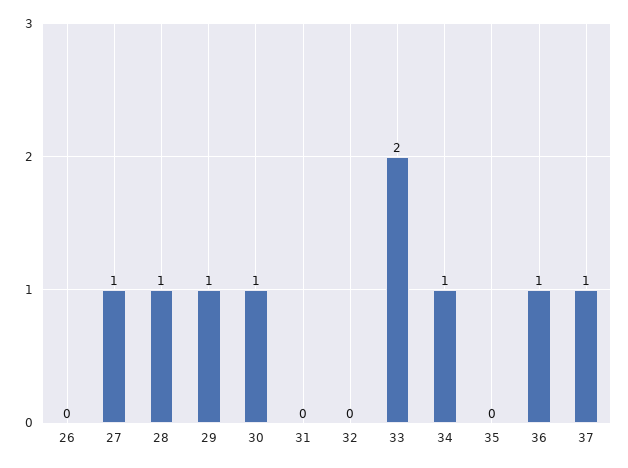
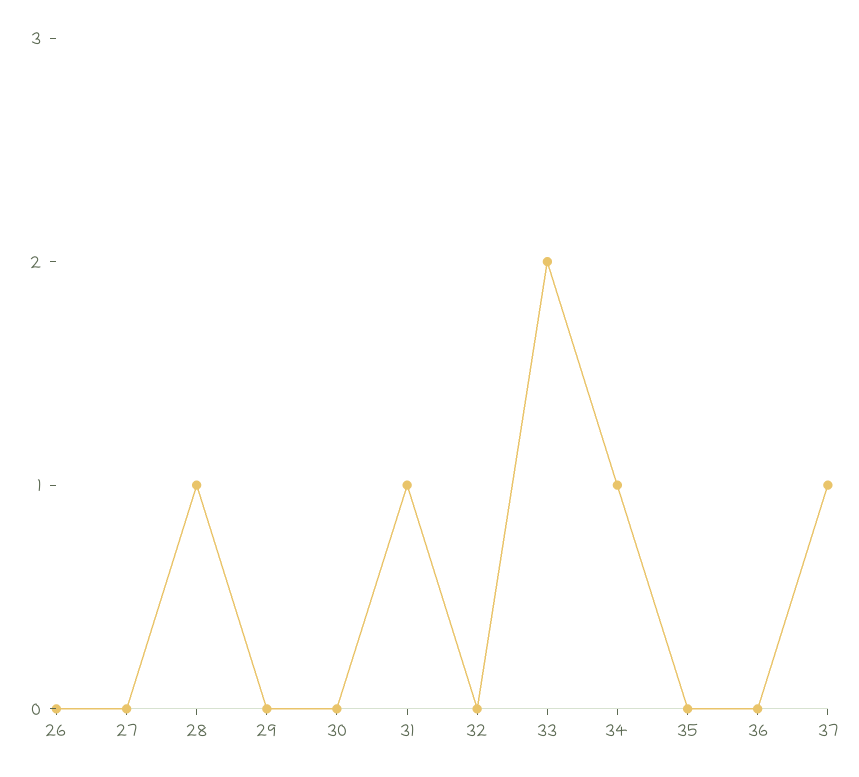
  {
    "26": 0,
-   "27": 1,
+   "27": 0,
    "28": 1,
-   "29": 1,
+   "29": 0,
-   "30": 1,
+   "30": 0,
-   "31": 0,
+   "31": 1,
    "32": 0,
    "33": 2,
    "34": 1,
    "35": 0,
-   "36": 1,
+   "36": 0,
    "37": 1
  }

